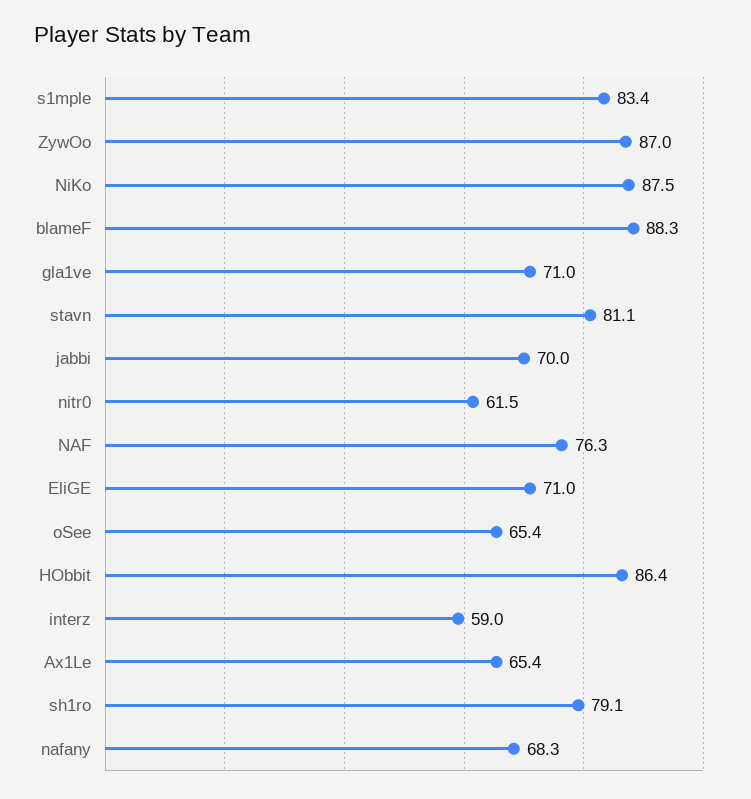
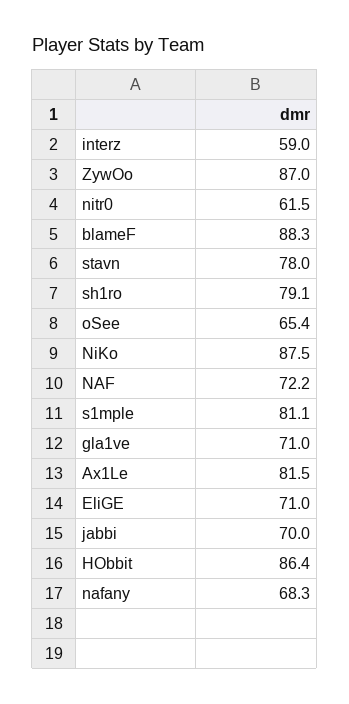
  {
-   "s1mple": 83.4,
+   "s1mple": 81.1,
    "ZywOo": 87,
    "NiKo": 87.5,
    "blameF": 88.3,
    "gla1ve": 71,
-   "stavn": 81.1,
+   "stavn": 78,
    "jabbi": 70,
    "nitr0": 61.5,
-   "NAF": 76.3,
+   "NAF": 72.2,
    "EliGE": 71,
    "oSee": 65.4,
    "HObbit": 86.4,
    "interz": 59,
-   "Ax1Le": 65.4,
+   "Ax1Le": 81.5,
    "sh1ro": 79.1,
    "nafany": 68.3
  }

